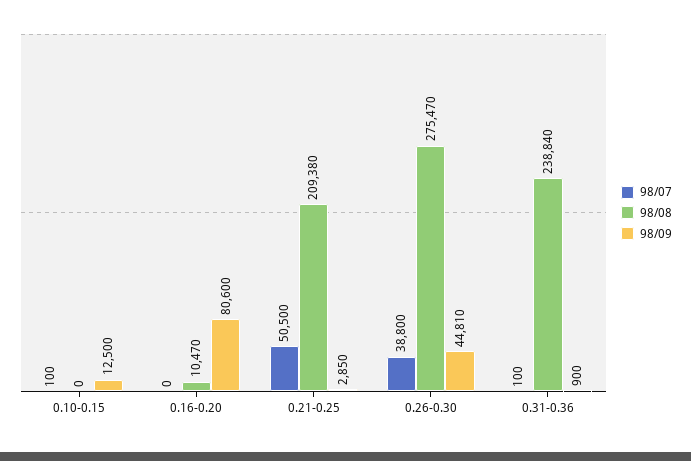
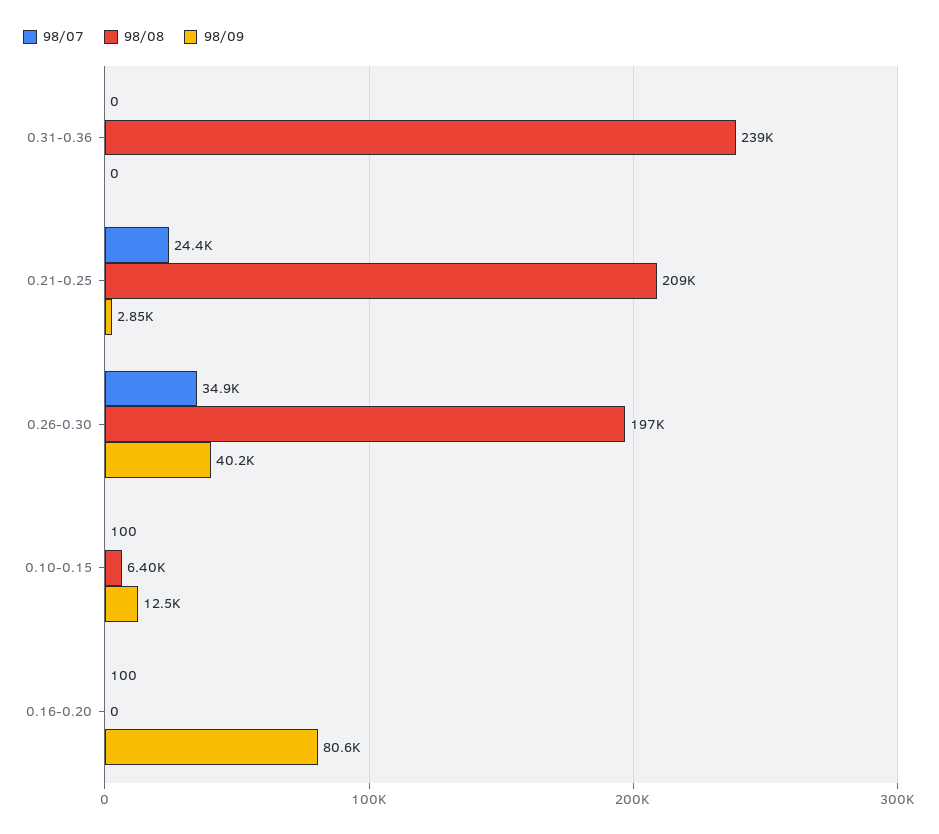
  {
    "98/07": {
      "0.10-0.15": 100,
-     "0.16-0.20": 0,
+     "0.16-0.20": 100,
-     "0.21-0.25": 50500,
+     "0.21-0.25": 24400,
-     "0.26-0.30": 38800,
+     "0.26-0.30": 34900,
-     "0.31-0.36": 100
+     "0.31-0.36": 0
    },
    "98/08": {
-     "0.10-0.15": 0,
+     "0.10-0.15": 6400,
-     "0.16-0.20": 10470,
+     "0.16-0.20": 0,
      "0.21-0.25": 209380,
-     "0.26-0.30": 275470,
+     "0.26-0.30": 197000,
      "0.31-0.36": 238840
    },
    "98/09": {
      "0.10-0.15": 12500,
      "0.16-0.20": 80600,
      "0.21-0.25": 2850,
-     "0.26-0.30": 44810,
+     "0.26-0.30": 40200,
-     "0.31-0.36": 900
+     "0.31-0.36": 0
    }
  }

